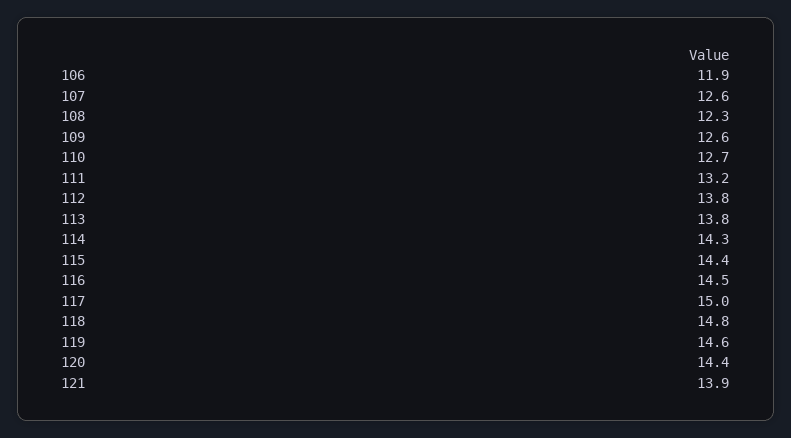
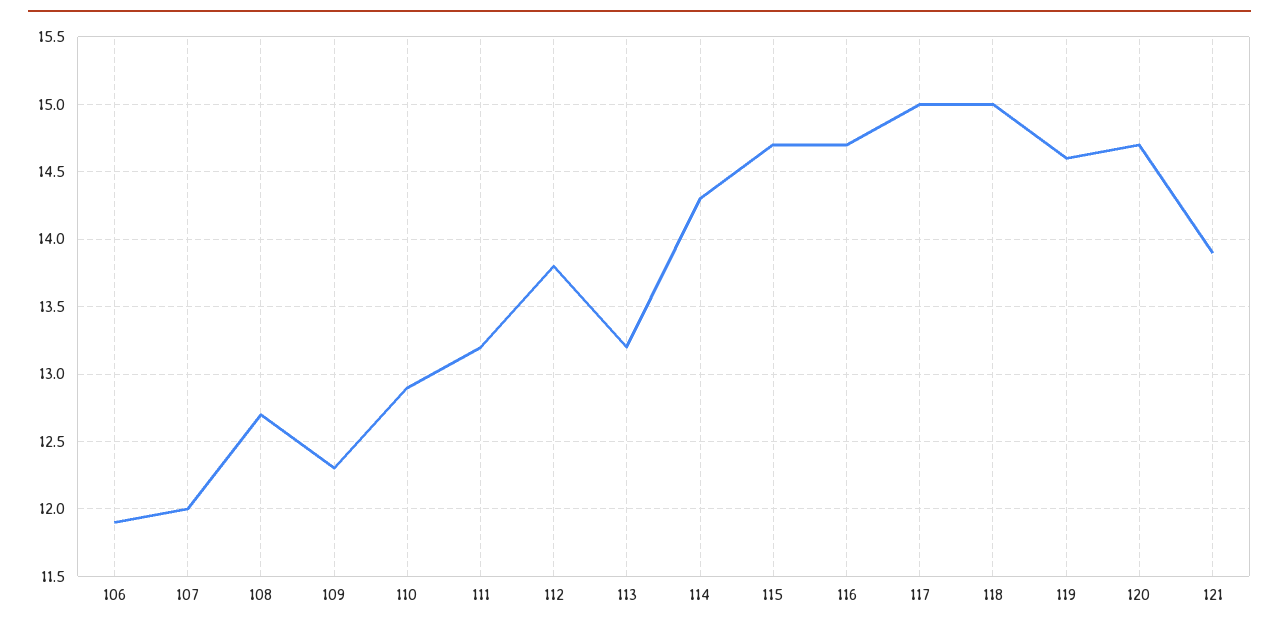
  {
    "106": 11.9,
-   "107": 12.6,
+   "107": 12,
-   "108": 12.3,
+   "108": 12.7,
-   "109": 12.6,
+   "109": 12.3,
-   "110": 12.7,
+   "110": 12.9,
    "111": 13.2,
    "112": 13.8,
-   "113": 13.8,
+   "113": 13.2,
    "114": 14.3,
-   "115": 14.4,
+   "115": 14.7,
-   "116": 14.5,
+   "116": 14.7,
    "117": 15,
-   "118": 14.8,
+   "118": 15,
    "119": 14.6,
-   "120": 14.4,
+   "120": 14.7,
    "121": 13.9
  }

